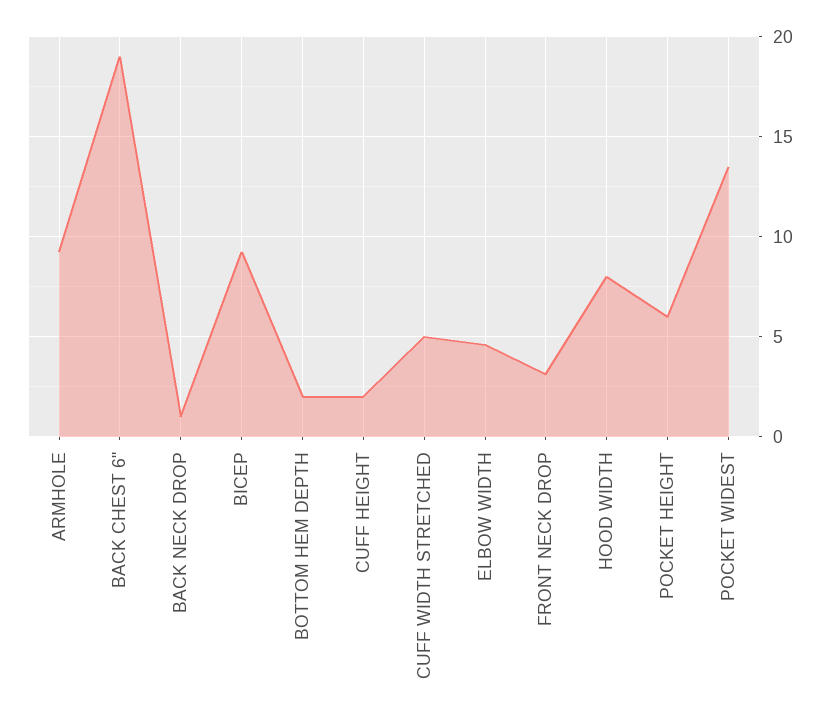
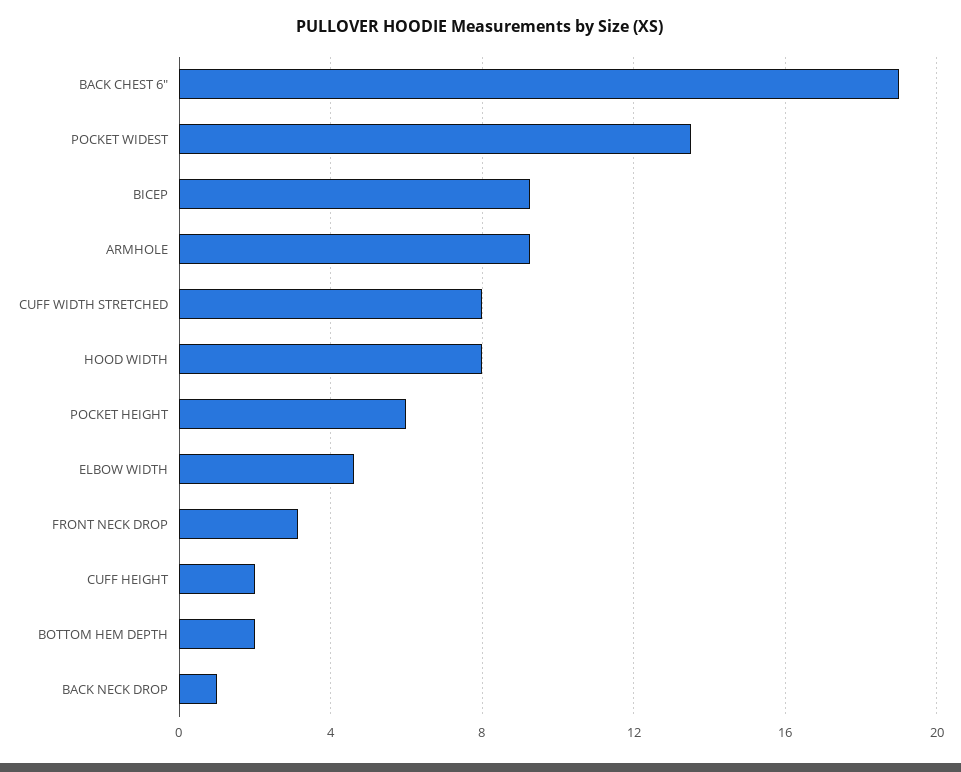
  {
    "ARMHOLE": 9.5,
    "BACK CHEST 6\"": 19,
    "BACK NECK DROP": 1,
    "BICEP": 9.5,
    "BOTTOM HEM DEPTH": 2,
    "CUFF HEIGHT": 2,
-   "CUFF WIDTH STRETCHED": 5,
+   "CUFF WIDTH STRETCHED": 8,
    "ELBOW WIDTH": 4.5,
    "FRONT NECK DROP": 3,
    "HOOD WIDTH": 8,
    "POCKET HEIGHT": 6,
    "POCKET WIDEST": 13.5
  }

